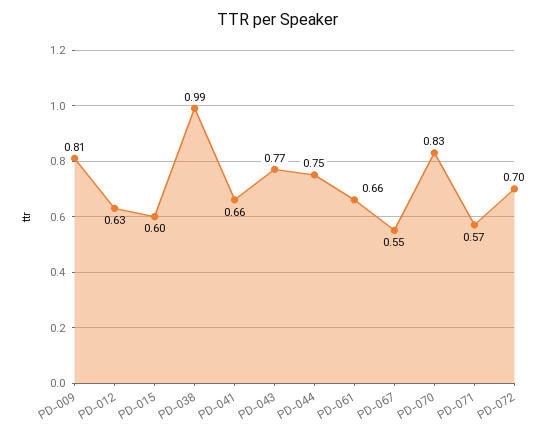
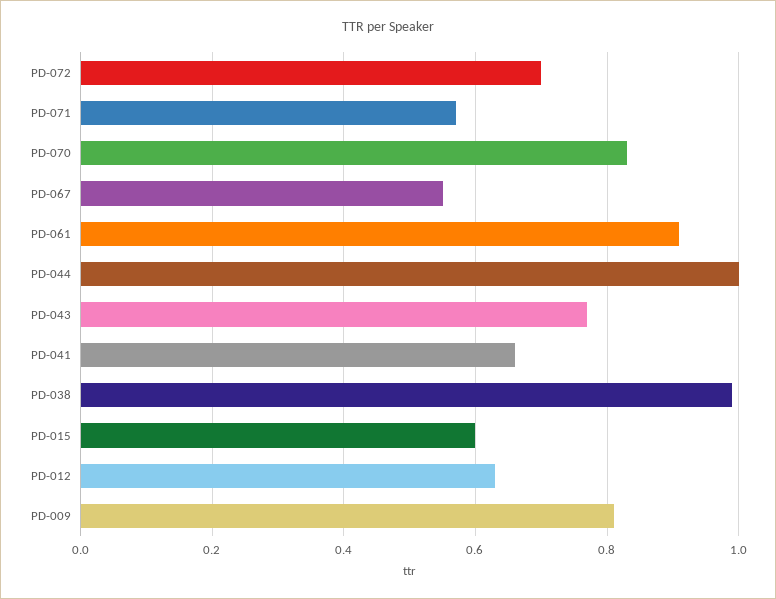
  {
    "PD-009": 0.81,
    "PD-012": 0.63,
    "PD-015": 0.6,
    "PD-038": 0.99,
    "PD-041": 0.66,
    "PD-043": 0.77,
-   "PD-044": 0.75,
+   "PD-044": 1,
-   "PD-061": 0.66,
+   "PD-061": 0.9,
    "PD-067": 0.55,
    "PD-070": 0.83,
    "PD-071": 0.57,
    "PD-072": 0.7
  }

